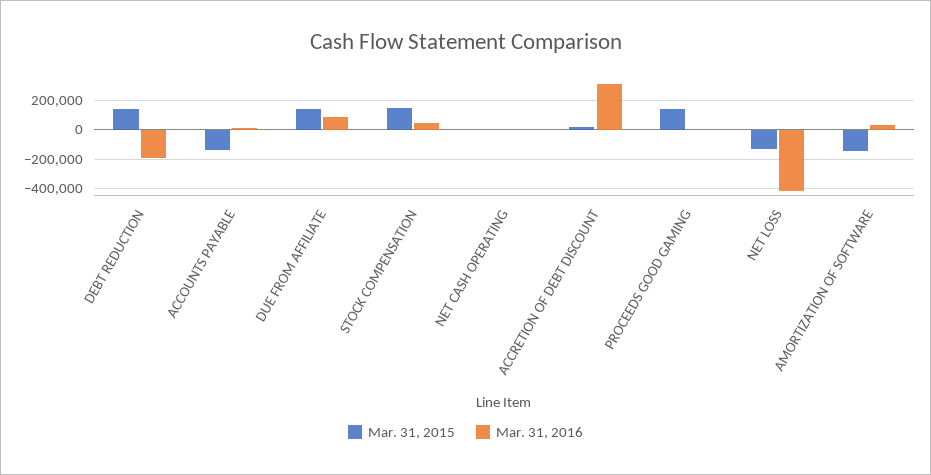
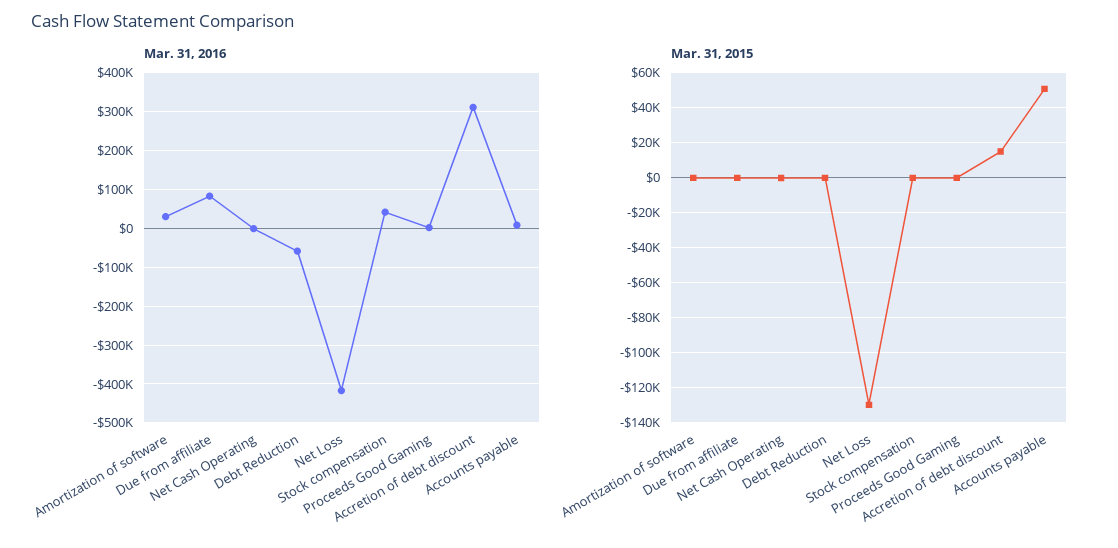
  {
    "Mar. 31, 2015": {
-     "DEBT REDUCTION": 150000,
+     "DEBT REDUCTION": 0,
-     "ACCOUNTS PAYABLE": -150000,
+     "ACCOUNTS PAYABLE": 50000,
-     "DUE FROM AFFILIATE": 150000,
+     "DUE FROM AFFILIATE": 0,
-     "STOCK COMPENSATION": 150000,
+     "STOCK COMPENSATION": 0,
      "NET CASH OPERATING": 0,
      "ACCRETION OF DEBT DISCOUNT": 15000,
-     "PROCEEDS GOOD GAMING": 150000,
+     "PROCEEDS GOOD GAMING": 0,
      "NET LOSS": -130000,
-     "AMORTIZATION OF SOFTWARE": -150000
+     "AMORTIZATION OF SOFTWARE": 0
    },
    "Mar. 31, 2016": {
-     "DEBT REDUCTION": -200000,
+     "DEBT REDUCTION": -60000,
      "ACCOUNTS PAYABLE": 0,
      "DUE FROM AFFILIATE": 80000,
      "STOCK COMPENSATION": 40000,
      "NET CASH OPERATING": 0,
      "ACCRETION OF DEBT DISCOUNT": 320000,
      "PROCEEDS GOOD GAMING": 0,
      "NET LOSS": -420000,
      "AMORTIZATION OF SOFTWARE": 40000
    }
  }

